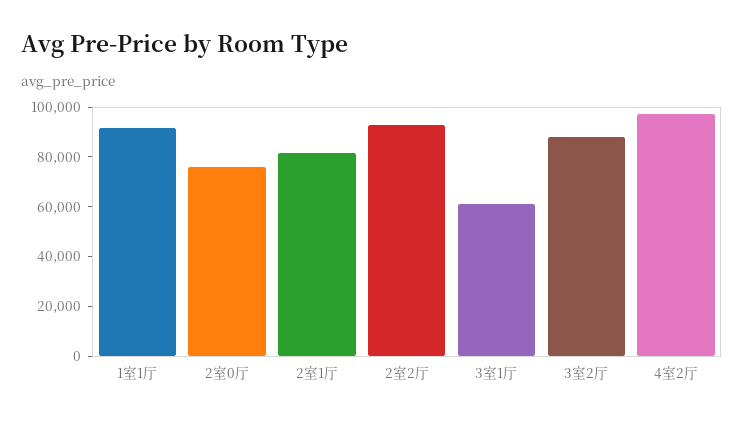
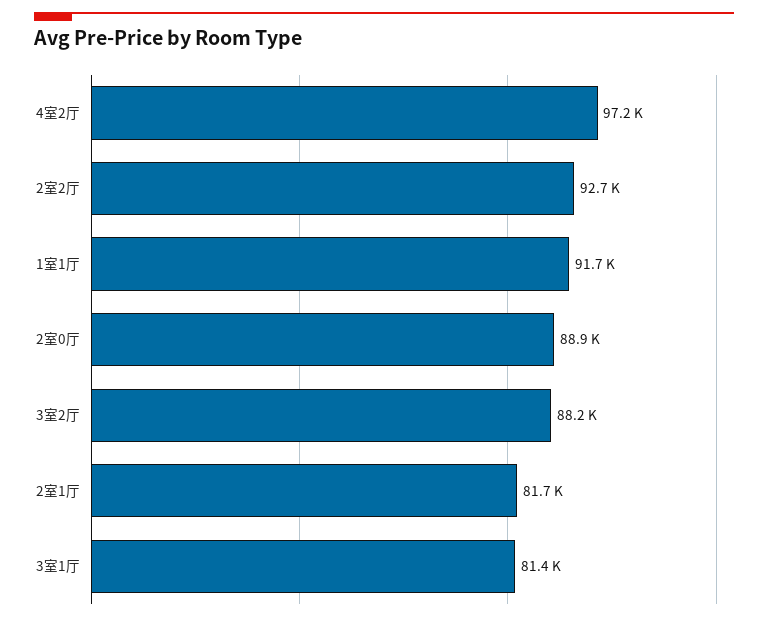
  {
    "1室1厅": 91700,
-   "2室0厅": 75000,
+   "2室0厅": 88900,
    "2室1厅": 81700,
    "2室2厅": 92700,
-   "3室1厅": 60000,
+   "3室1厅": 81400,
    "3室2厅": 88200,
    "4室2厅": 97200
  }

